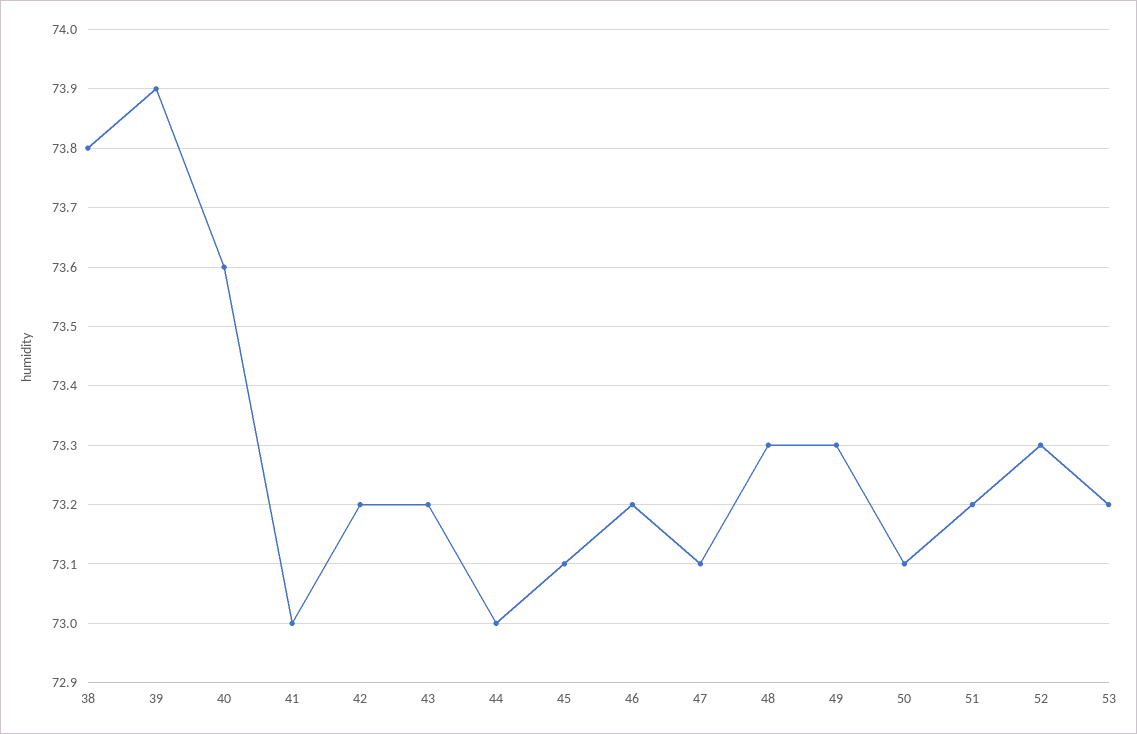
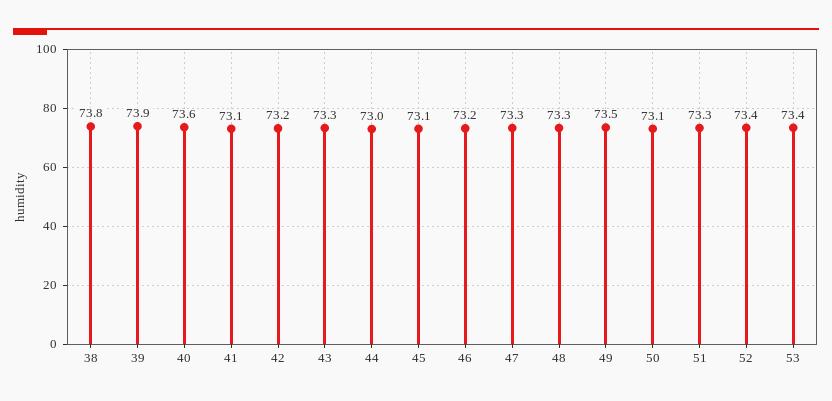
  {
    "38": 73.8,
    "39": 73.9,
    "40": 73.6,
-   "41": 73,
+   "41": 73.1,
    "42": 73.2,
-   "43": 73.2,
+   "43": 73.3,
    "44": 73,
    "45": 73.1,
    "46": 73.2,
-   "47": 73.1,
+   "47": 73.3,
    "48": 73.3,
-   "49": 73.3,
+   "49": 73.5,
    "50": 73.1,
-   "51": 73.2,
+   "51": 73.3,
-   "52": 73.3,
+   "52": 73.4,
-   "53": 73.2
+   "53": 73.4
  }

